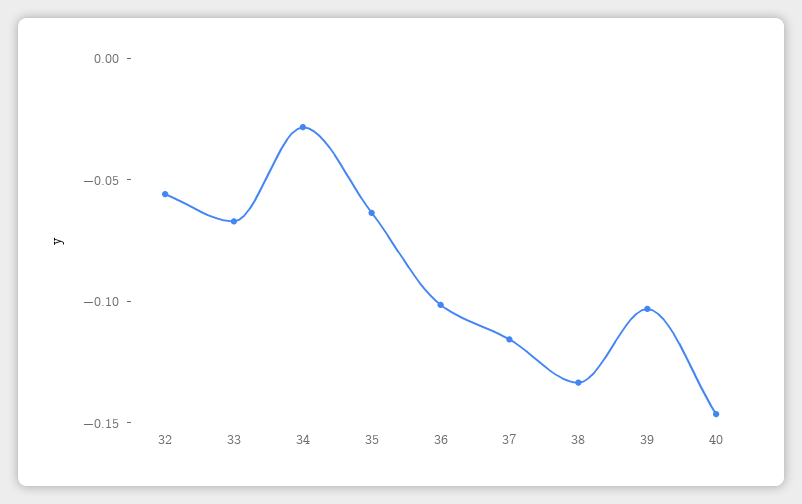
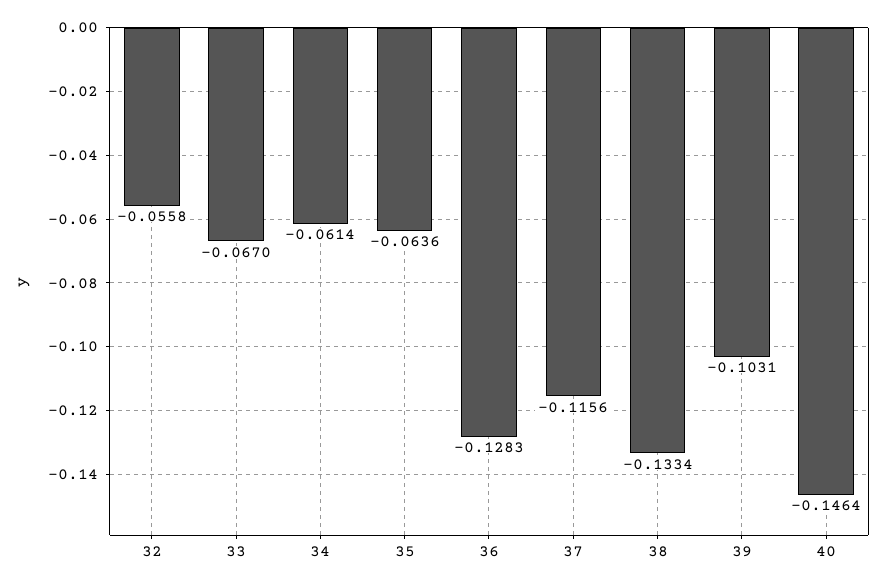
  {
    "32": -0.0558,
    "33": -0.067,
-   "34": -0.03,
+   "34": -0.0614,
    "35": -0.0636,
-   "36": -0.1,
+   "36": -0.1283,
    "37": -0.1156,
    "38": -0.1334,
    "39": -0.1031,
    "40": -0.1464
  }

